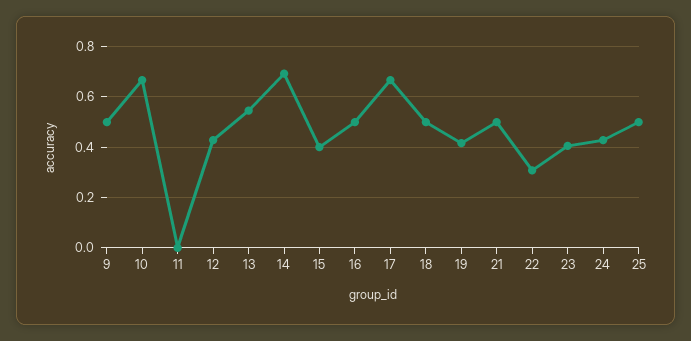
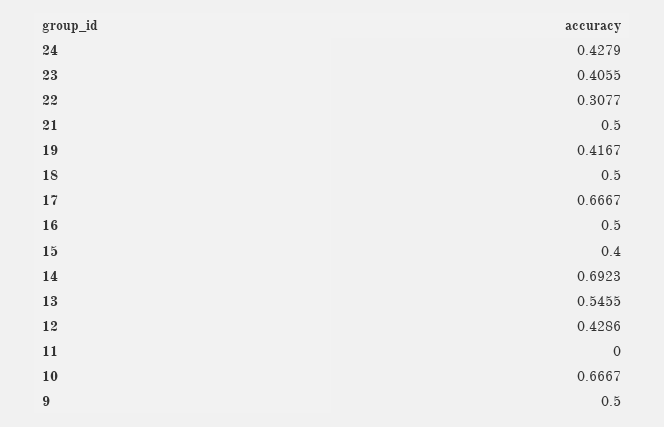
  {
    "9": 0.5,
    "10": 0.6667,
    "11": 0,
    "12": 0.4286,
    "13": 0.5455,
    "14": 0.6923,
    "15": 0.4,
    "16": 0.5,
    "17": 0.6667,
    "18": 0.5,
    "19": 0.4167,
    "21": 0.5,
    "22": 0.3077,
    "23": 0.4055,
-   "24": 0.4279,
+   "24": 0.4279
-   "25": 0.5
  }

